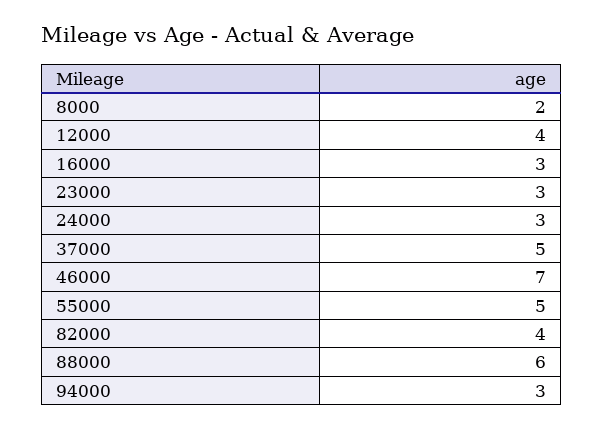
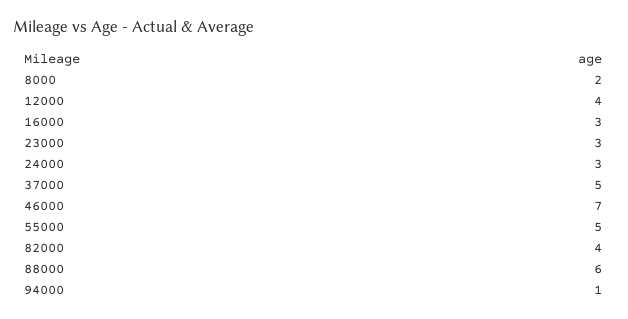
  {
    "8000": 2,
    "12000": 4,
    "16000": 3,
    "23000": 3,
    "24000": 3,
    "37000": 5,
    "46000": 7,
    "55000": 5,
    "82000": 4,
    "88000": 6,
-   "94000": 3
+   "94000": 1
  }

